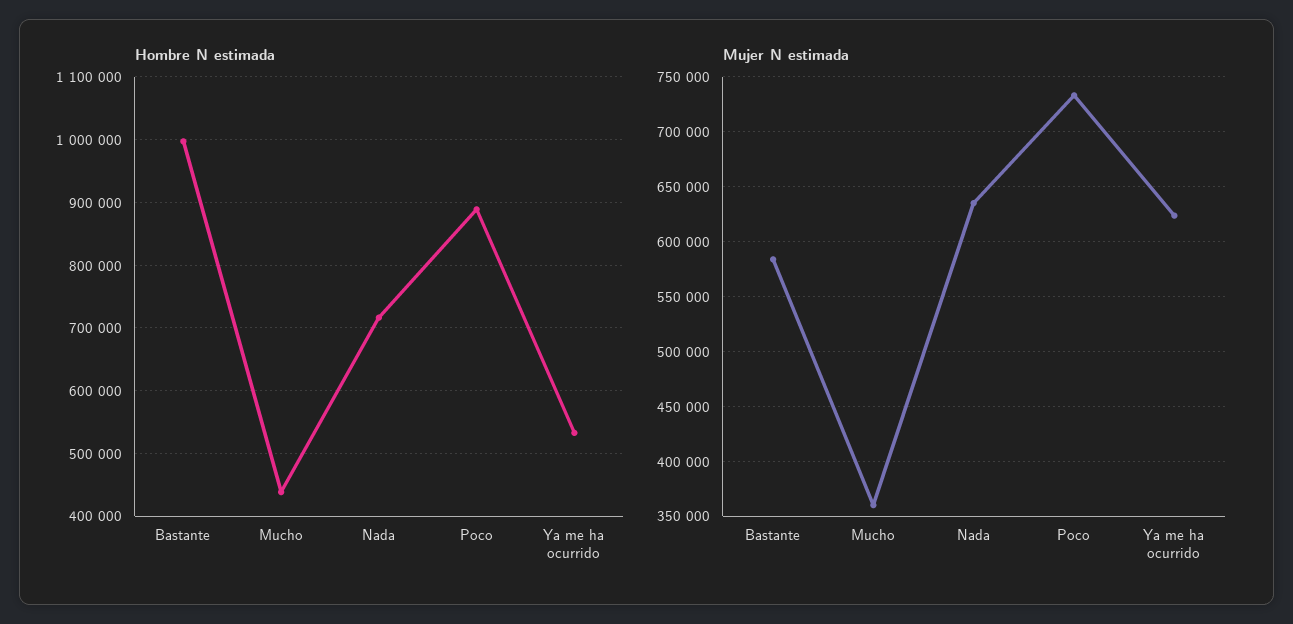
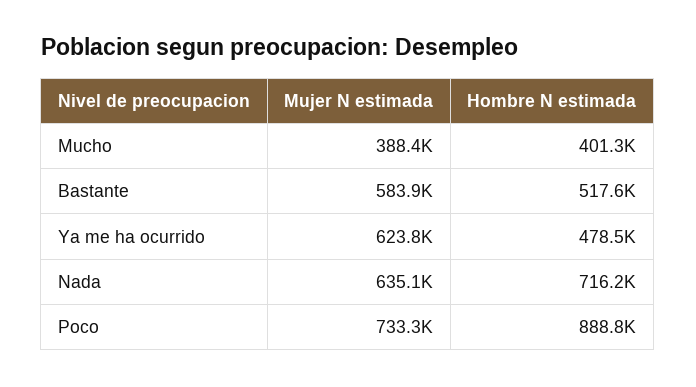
  {
    "Hombre N estimada": {
-     "Bastante": 1000000,
+     "Bastante": 517600,
-     "Mucho": 440000,
+     "Mucho": 401300,
      "Nada": 716200,
      "Poco": 888800,
-     "Ya me ha ocurrido": 530000
+     "Ya me ha ocurrido": 478500
    },
    "Mujer N estimada": {
      "Bastante": 583900,
-     "Mucho": 360000,
+     "Mucho": 388400,
      "Nada": 635100,
      "Poco": 733300,
      "Ya me ha ocurrido": 623800
    }
  }

